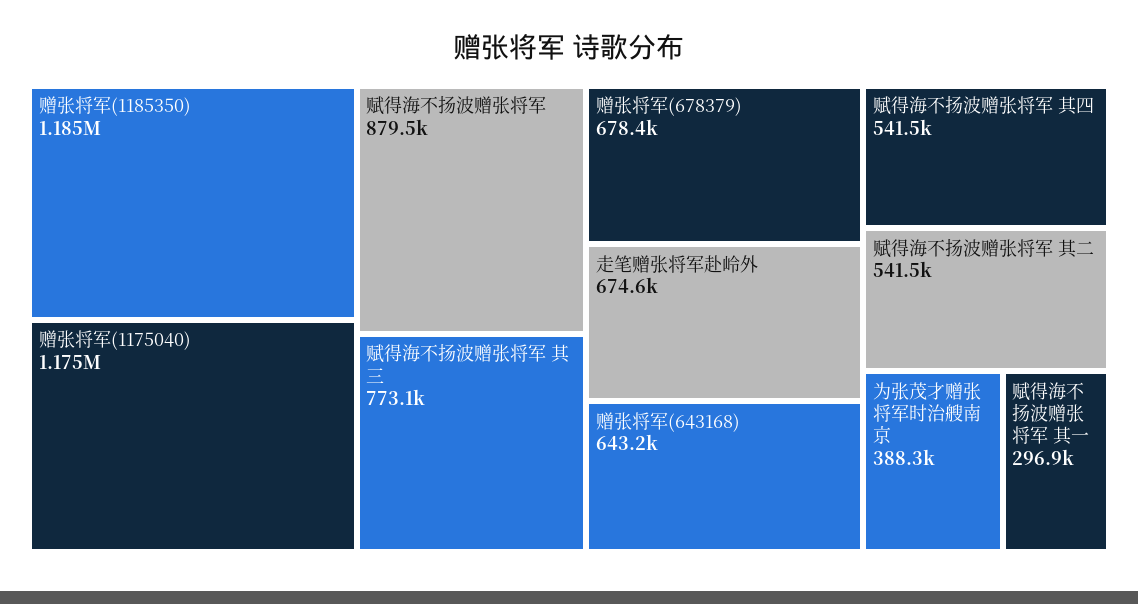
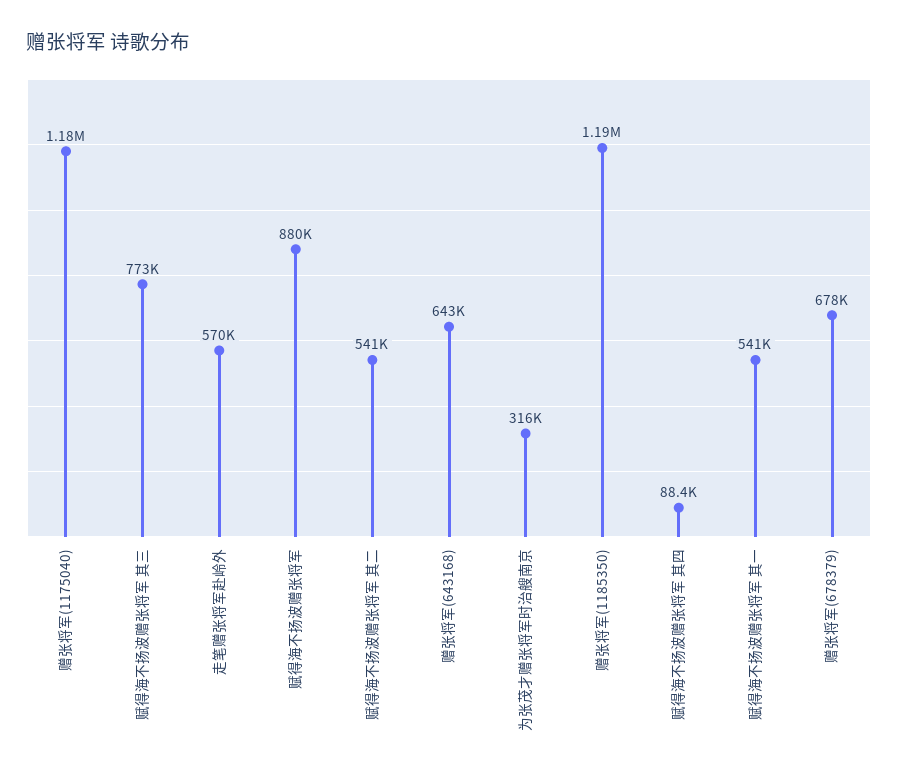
  {
    "赠张将军(1185350)": 1185000,
    "赠张将军(1175040)": 1175000,
    "赋得海不扬波赠张将军": 879500,
    "赋得海不扬波赠张将军 其三": 773100,
    "赠张将军(678379)": 678400,
-   "走笔赠张将军赴岭外": 674600,
+   "走笔赠张将军赴岭外": 570000,
    "赠张将军(643168)": 643200,
-   "赋得海不扬波赠张将军 其四": 541500,
+   "赋得海不扬波赠张将军 其四": 88400,
    "赋得海不扬波赠张将军 其二": 541500,
-   "为张茂才赠张将军时治艘南京": 388300,
+   "为张茂才赠张将军时治艘南京": 316000,
-   "赋得海不扬波赠张将军 其一": 296900
+   "赋得海不扬波赠张将军 其一": 541000
  }

